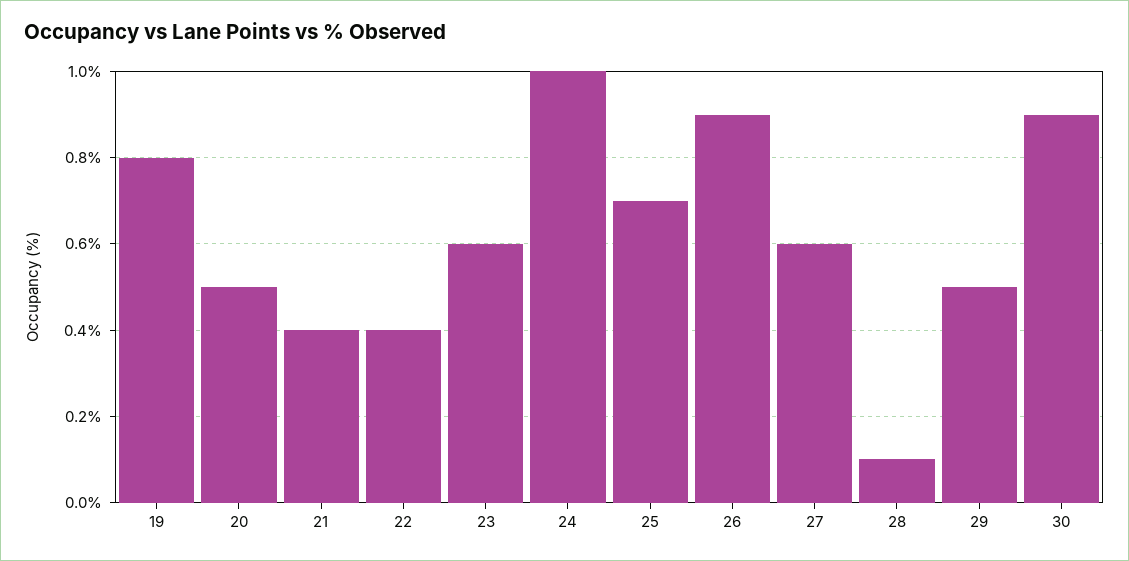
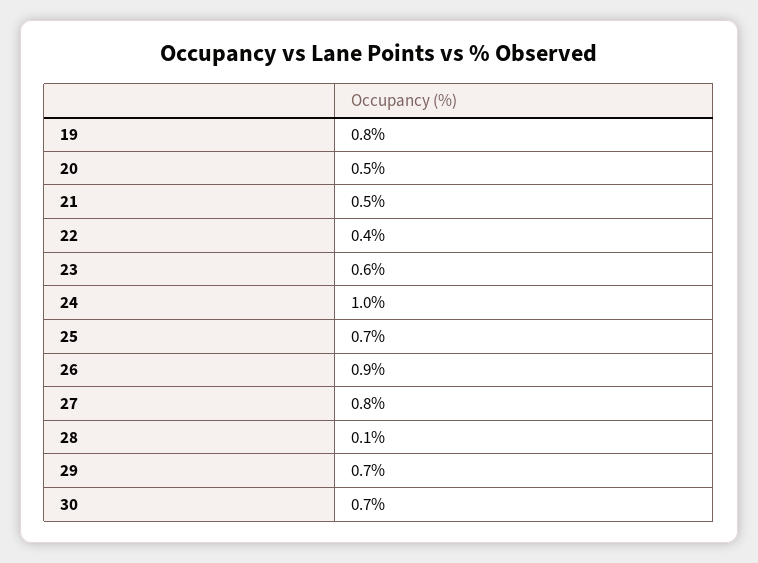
  {
    "19": 0.8,
    "20": 0.5,
-   "21": 0.4,
+   "21": 0.5,
    "22": 0.4,
    "23": 0.6,
    "24": 1,
    "25": 0.7,
    "26": 0.9,
-   "27": 0.6,
+   "27": 0.8,
    "28": 0.1,
-   "29": 0.5,
+   "29": 0.7,
-   "30": 0.9
+   "30": 0.7
  }

